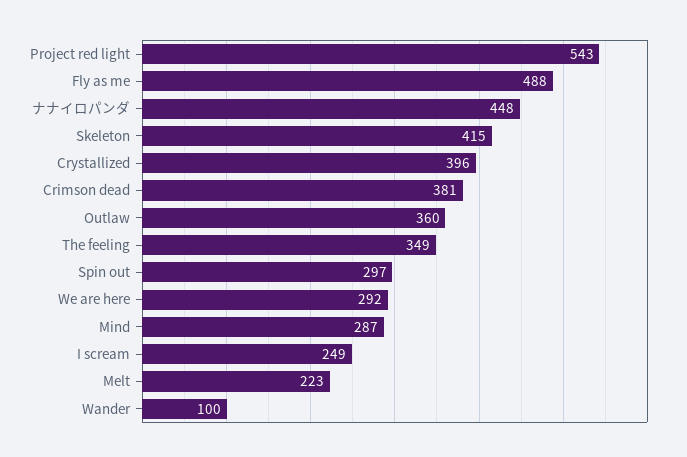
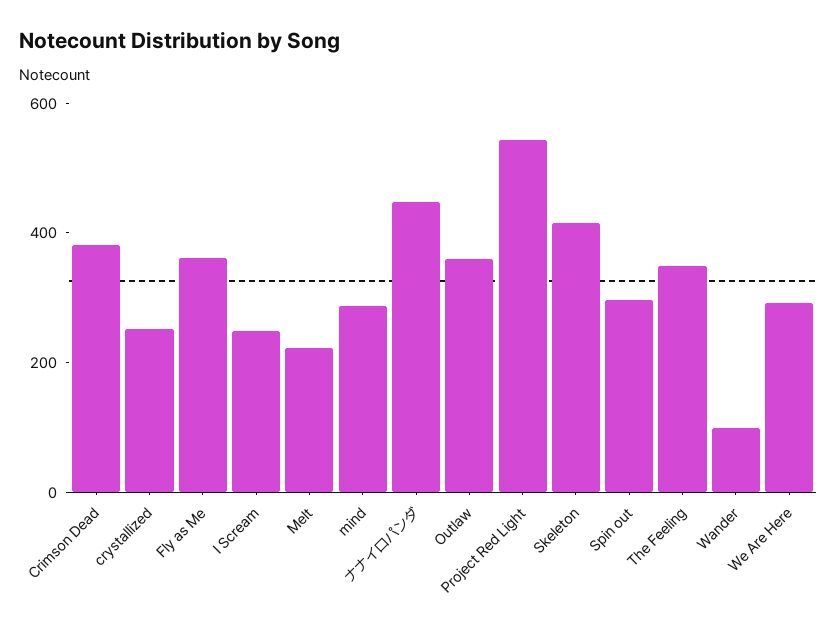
  {
    "Project red light": 543,
-   "Fly as me": 488,
+   "Fly as me": 350,
    "ナナイロパンダ": 448,
    "Skeleton": 415,
-   "Crystallized": 396,
+   "Crystallized": 250,
    "Crimson dead": 381,
    "Outlaw": 360,
    "The feeling": 349,
    "Spin out": 297,
    "We are here": 292,
    "Mind": 287,
    "I scream": 249,
    "Melt": 223,
    "Wander": 100
  }

